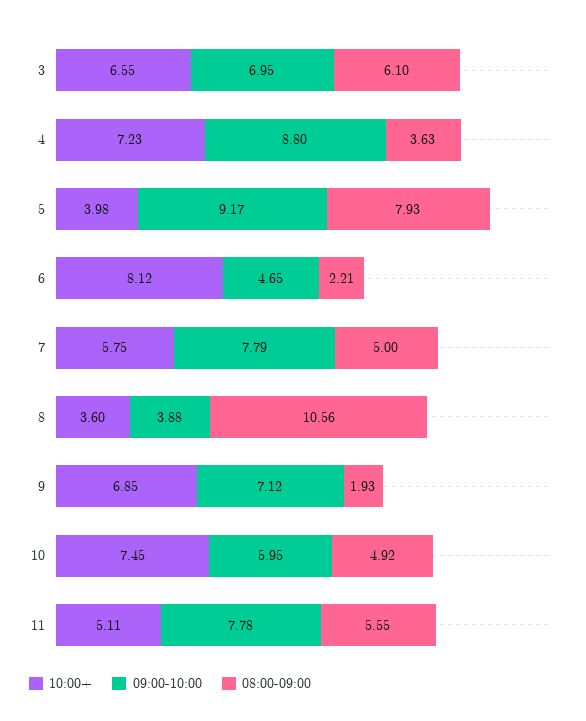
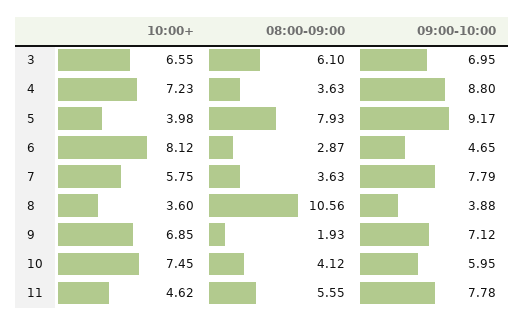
  {
    "10:00+": {
      "3": 6.55,
      "4": 7.23,
      "5": 3.98,
      "6": 8.12,
      "7": 5.75,
      "8": 3.6,
      "9": 6.85,
      "10": 7.45,
-     "11": 5.11
+     "11": 4.62
    },
    "09:00-10:00": {
      "3": 6.95,
      "4": 8.8,
      "5": 9.17,
      "6": 4.65,
      "7": 7.79,
      "8": 3.88,
      "9": 7.12,
      "10": 5.95,
      "11": 7.78
    },
    "08:00-09:00": {
      "3": 6.1,
      "4": 3.63,
      "5": 7.93,
-     "6": 2.21,
+     "6": 2.87,
-     "7": 5,
+     "7": 3.63,
      "8": 10.56,
      "9": 1.93,
-     "10": 4.92,
+     "10": 4.12,
      "11": 5.55
    }
  }

